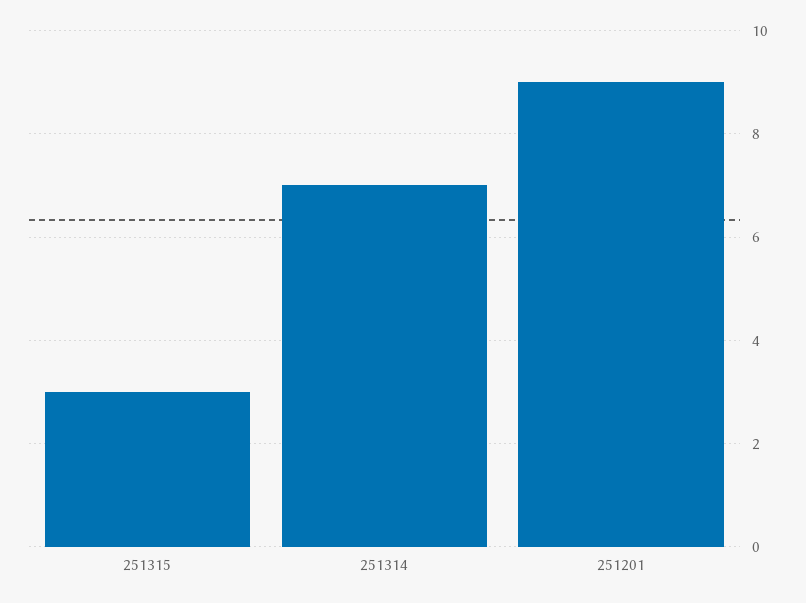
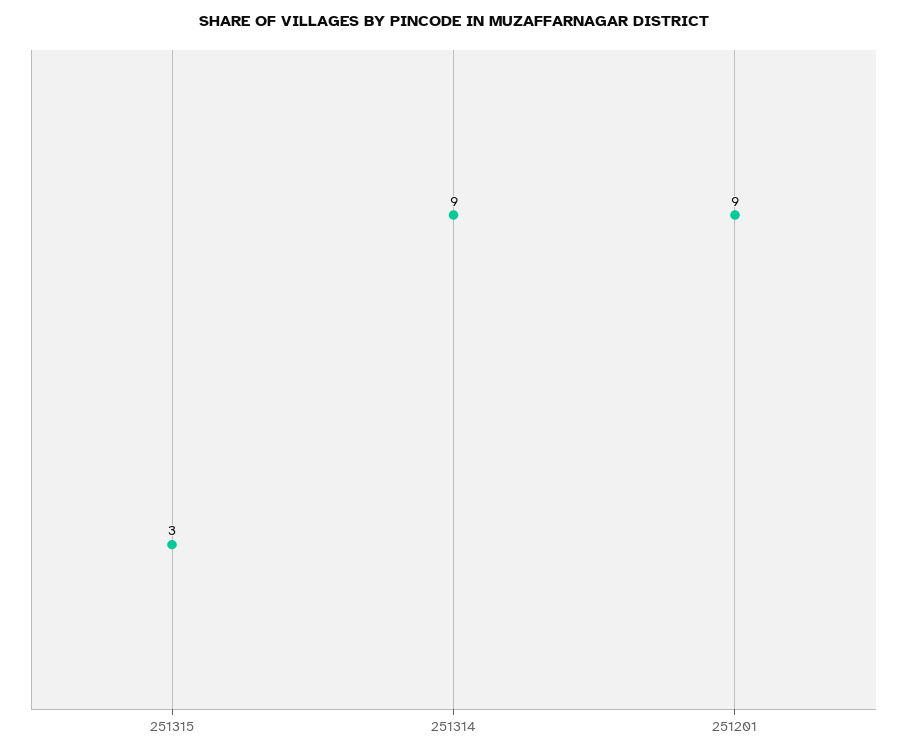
  {
    "251315": 3,
-   "251314": 7,
+   "251314": 9,
    "251201": 9
  }

